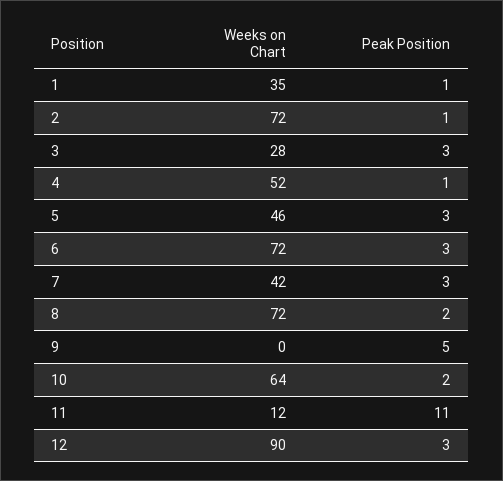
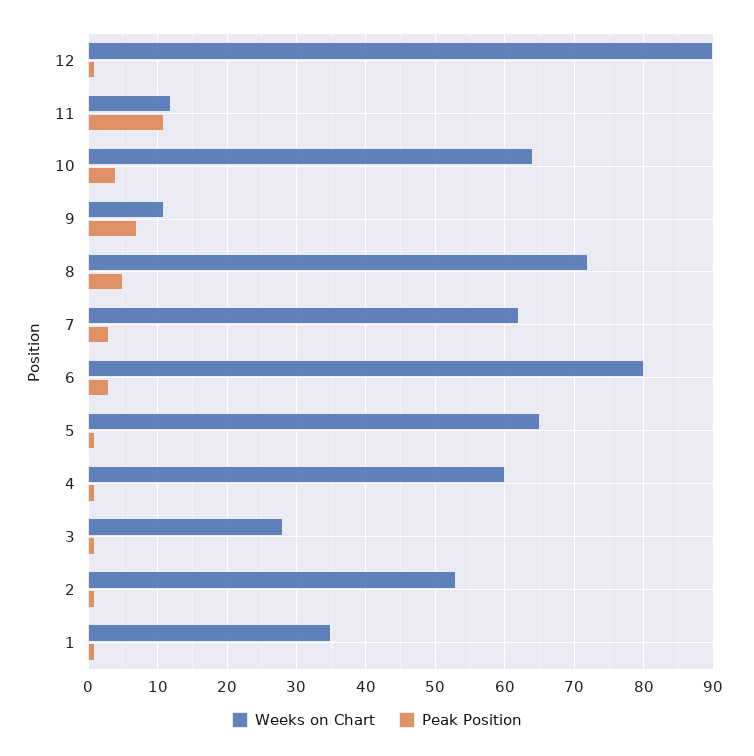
  {
    "Weeks on Chart": {
      "1": 35,
-     "2": 72,
+     "2": 53,
      "3": 28,
-     "4": 52,
+     "4": 60,
-     "5": 46,
+     "5": 65,
-     "6": 72,
+     "6": 80,
-     "7": 42,
+     "7": 62,
      "8": 72,
-     "9": 0,
+     "9": 11,
      "10": 64,
      "11": 12,
      "12": 90
    },
    "Peak Position": {
      "1": 1,
      "2": 1,
-     "3": 3,
+     "3": 1,
      "4": 1,
-     "5": 3,
+     "5": 1,
      "6": 3,
      "7": 3,
-     "8": 2,
+     "8": 5,
-     "9": 5,
+     "9": 7,
-     "10": 2,
+     "10": 4,
      "11": 11,
-     "12": 3
+     "12": 1
    }
  }

